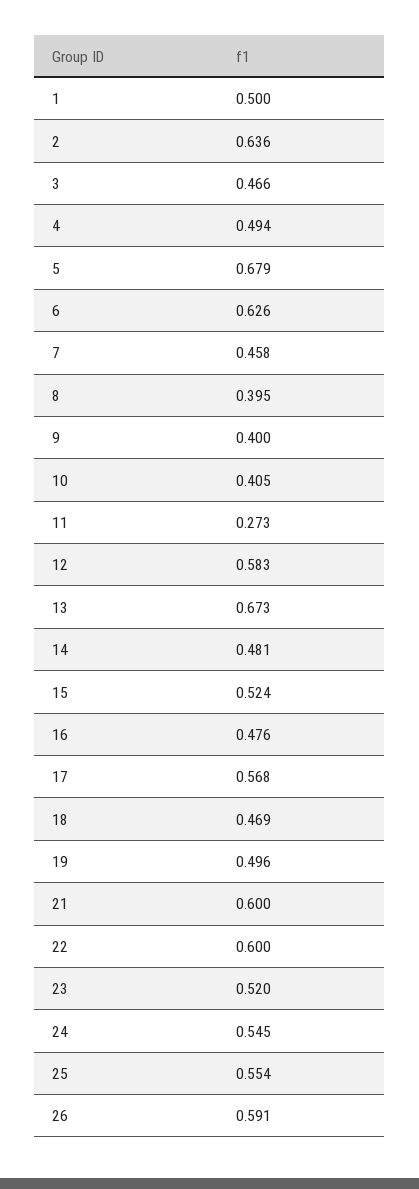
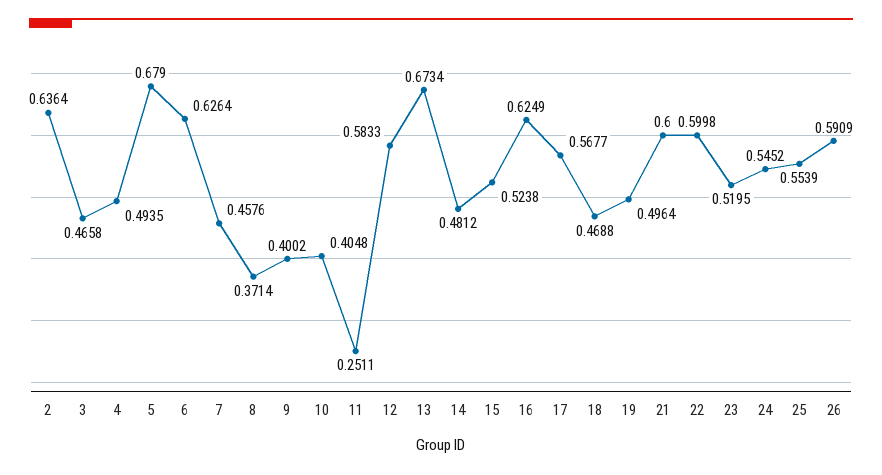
  {
-   "1": 0.5,
    "2": 0.6364,
    "3": 0.4658,
    "4": 0.4935,
    "5": 0.679,
    "6": 0.6264,
    "7": 0.4576,
-   "8": 0.395,
+   "8": 0.3714,
    "9": 0.4002,
    "10": 0.4048,
-   "11": 0.273,
+   "11": 0.2511,
    "12": 0.5833,
    "13": 0.6734,
    "14": 0.4812,
    "15": 0.5238,
-   "16": 0.476,
+   "16": 0.6249,
    "17": 0.5677,
    "18": 0.4688,
    "19": 0.4964,
    "21": 0.6,
    "22": 0.5998,
    "23": 0.5195,
    "24": 0.5452,
    "25": 0.5539,
    "26": 0.5909
  }

